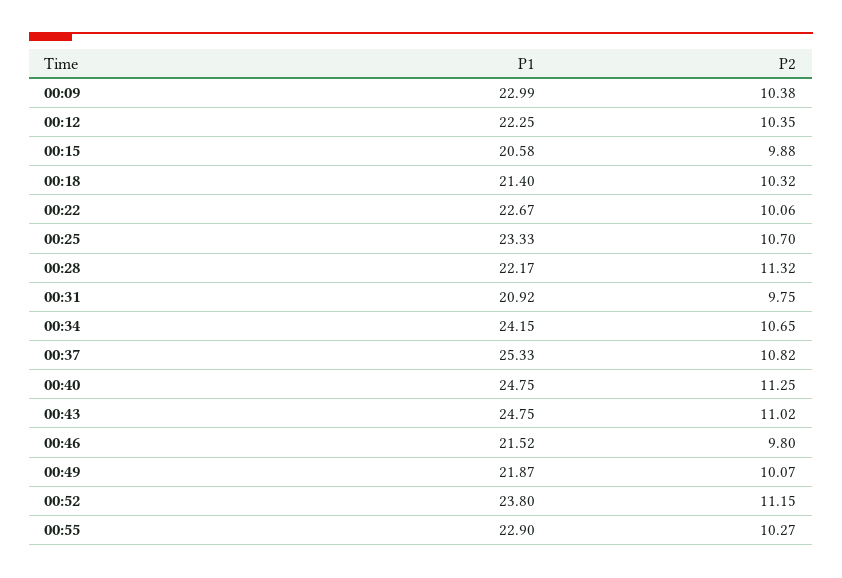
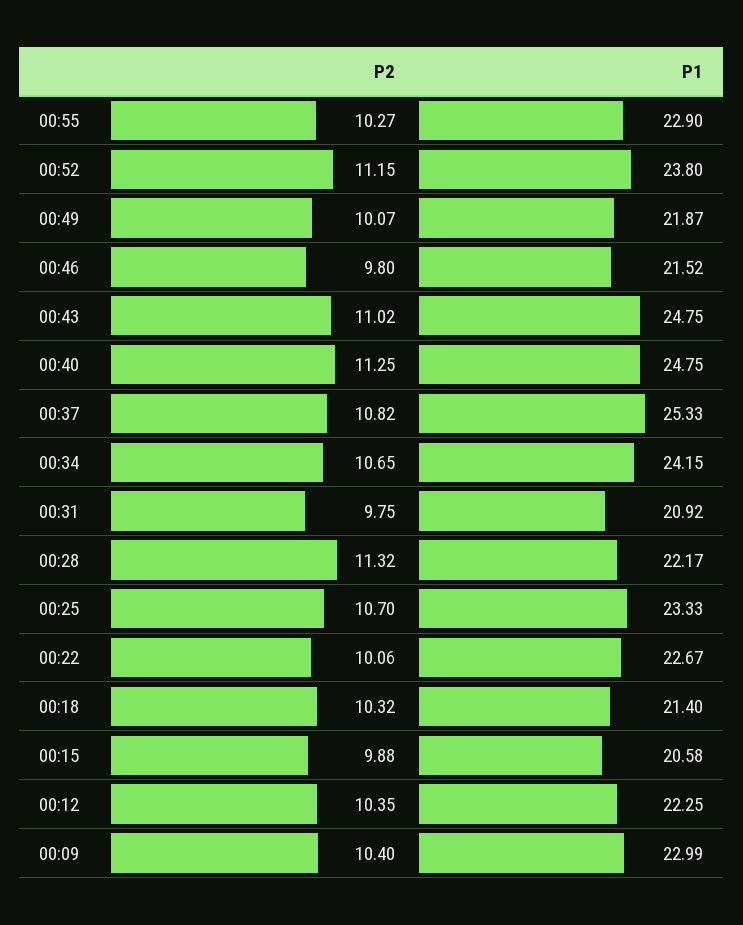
  {
    "P1": {
      "00:09": 22.99,
      "00:12": 22.25,
      "00:15": 20.58,
      "00:18": 21.4,
      "00:22": 22.67,
      "00:25": 23.33,
      "00:28": 22.17,
      "00:31": 20.92,
      "00:34": 24.15,
      "00:37": 25.33,
      "00:40": 24.75,
      "00:43": 24.75,
      "00:46": 21.52,
      "00:49": 21.87,
      "00:52": 23.8,
      "00:55": 22.9
    },
    "P2": {
-     "00:09": 10.38,
+     "00:09": 10.4,
      "00:12": 10.35,
      "00:15": 9.88,
      "00:18": 10.32,
      "00:22": 10.06,
      "00:25": 10.7,
      "00:28": 11.32,
      "00:31": 9.75,
      "00:34": 10.65,
      "00:37": 10.82,
      "00:40": 11.25,
      "00:43": 11.02,
      "00:46": 9.8,
      "00:49": 10.07,
      "00:52": 11.15,
      "00:55": 10.27
    }
  }

